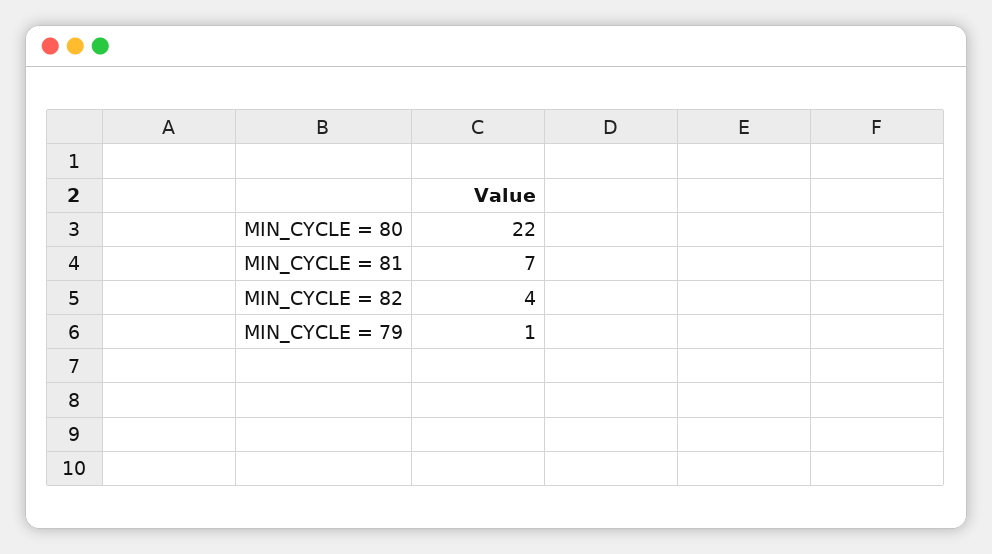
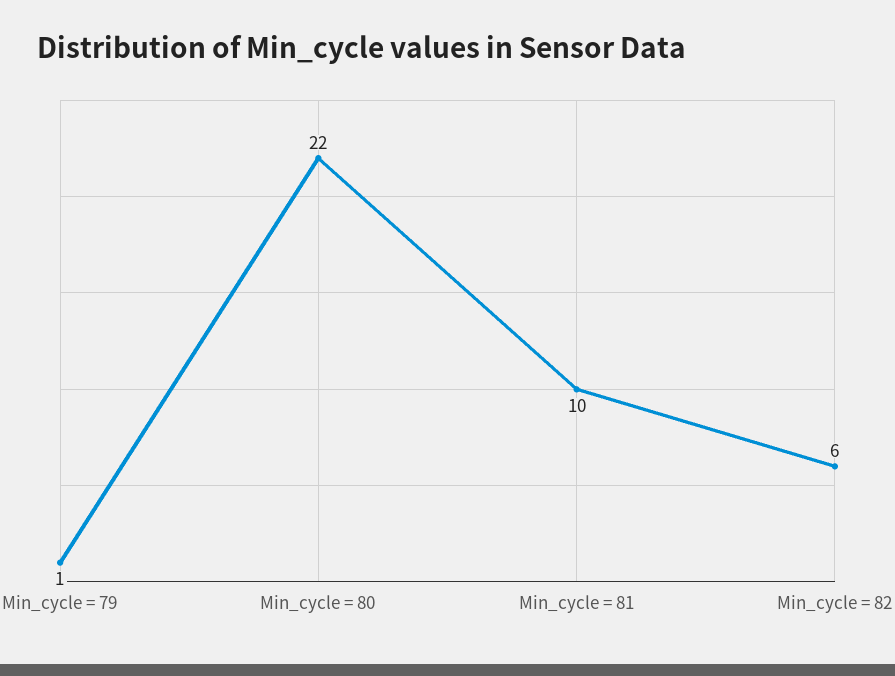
  {
    "MIN_CYCLE = 80": 22,
-   "MIN_CYCLE = 81": 7,
+   "MIN_CYCLE = 81": 10,
-   "MIN_CYCLE = 82": 4,
+   "MIN_CYCLE = 82": 6,
    "MIN_CYCLE = 79": 1
  }

